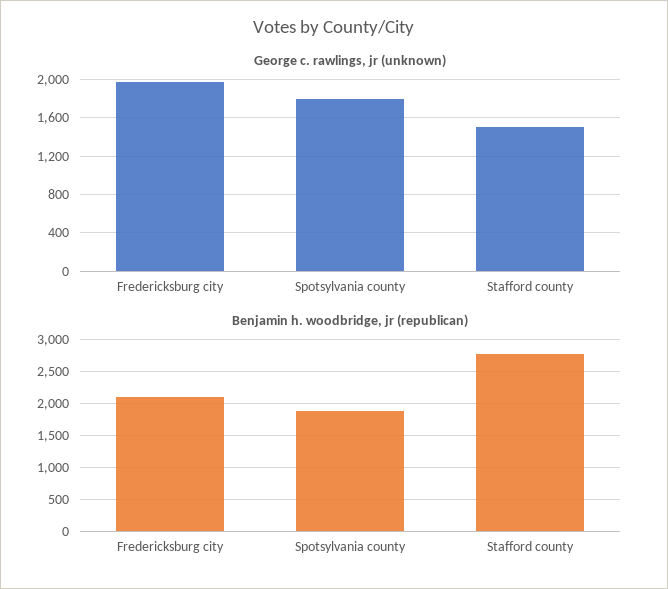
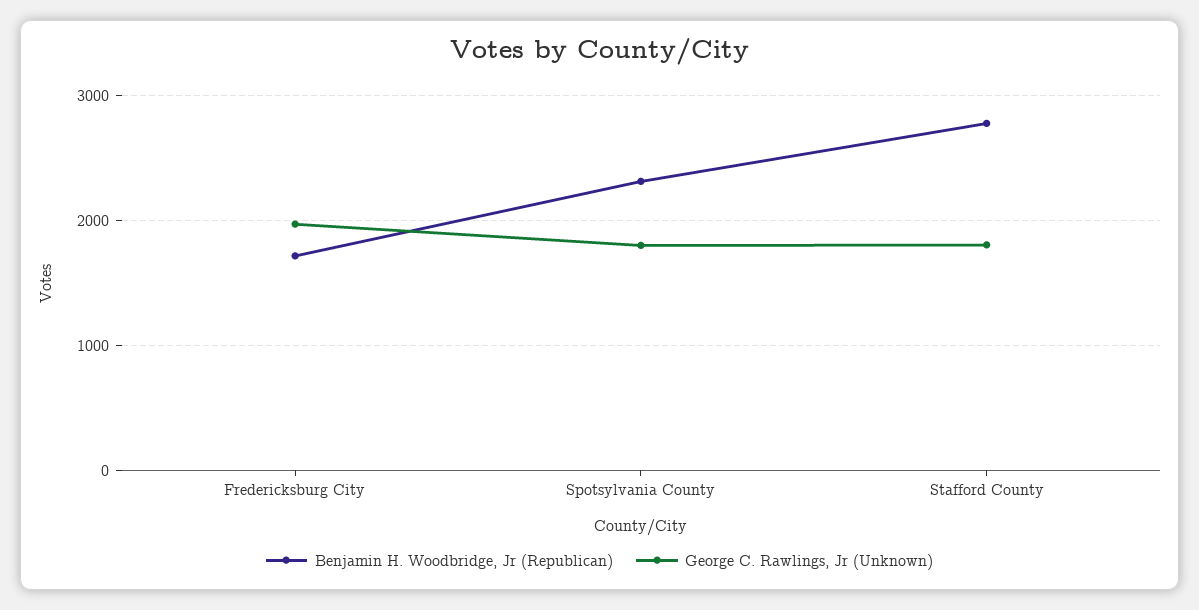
  {
    "George c. rawlings, jr (unknown)": {
      "Fredericksburg city": 2000,
      "Spotsylvania county": 1800,
-     "Stafford county": 1500
+     "Stafford county": 1800
    },
    "Benjamin h. woodbridge, jr (republican)": {
-     "Fredericksburg city": 2100,
+     "Fredericksburg city": 1700,
-     "Spotsylvania county": 1900,
+     "Spotsylvania county": 2300,
      "Stafford county": 2800
    }
  }

